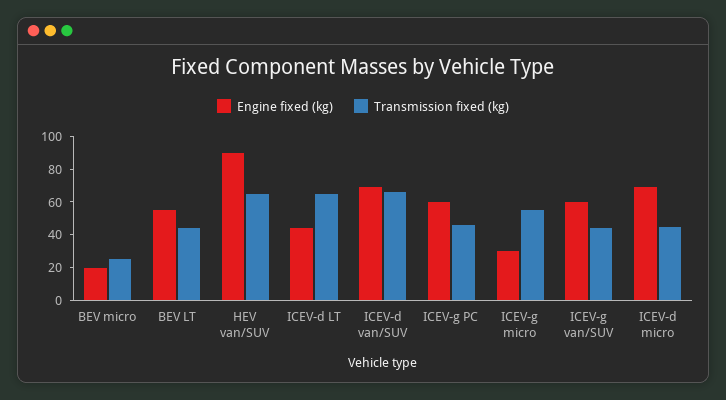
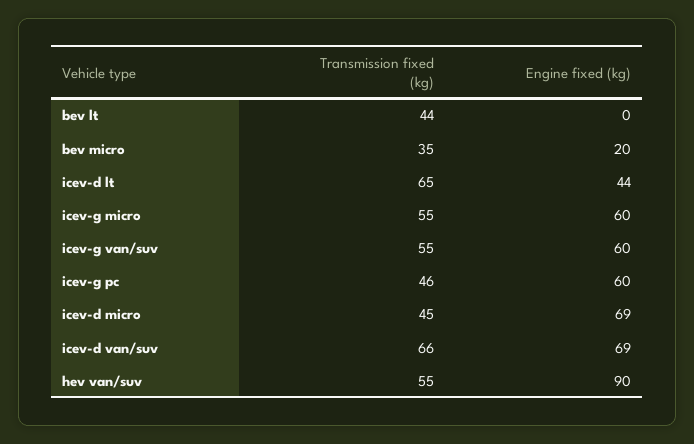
  {
    "Engine fixed (kg)": {
      "BEV micro": 20,
-     "BEV LT": 55,
+     "BEV LT": 0,
      "HEV van/SUV": 90,
      "ICEV-d LT": 44,
      "ICEV-d van/SUV": 69,
      "ICEV-g PC": 60,
-     "ICEV-g micro": 30,
+     "ICEV-g micro": 60,
      "ICEV-g van/SUV": 60,
      "ICEV-d micro": 69
    },
    "Transmission fixed (kg)": {
-     "BEV micro": 25,
+     "BEV micro": 35,
      "BEV LT": 44,
-     "HEV van/SUV": 65,
+     "HEV van/SUV": 55,
      "ICEV-d LT": 65,
      "ICEV-d van/SUV": 66,
      "ICEV-g PC": 46,
      "ICEV-g micro": 55,
-     "ICEV-g van/SUV": 45,
+     "ICEV-g van/SUV": 55,
      "ICEV-d micro": 45
    }
  }

